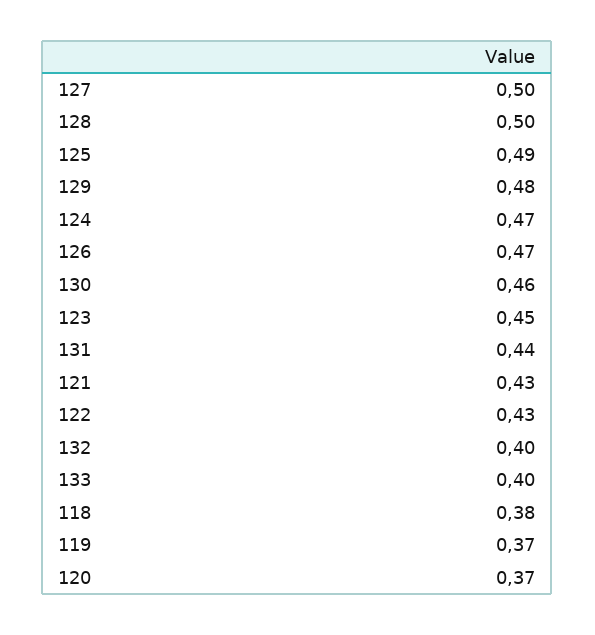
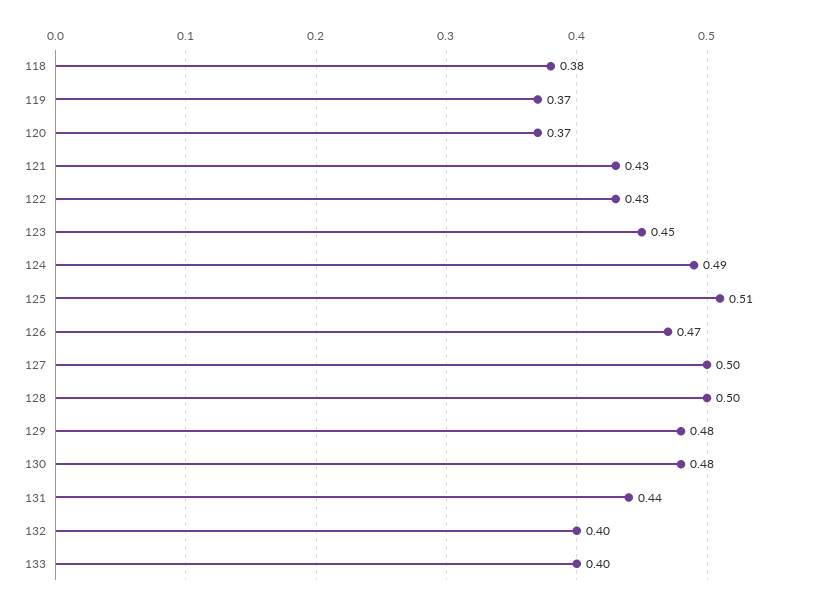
  {
    "127": 0.5,
    "128": 0.5,
-   "125": 0.49,
+   "125": 0.51,
    "129": 0.48,
-   "124": 0.47,
+   "124": 0.49,
    "126": 0.47,
-   "130": 0.46,
+   "130": 0.48,
    "123": 0.45,
    "131": 0.44,
    "121": 0.43,
    "122": 0.43,
    "132": 0.4,
    "133": 0.4,
    "118": 0.38,
    "119": 0.37,
    "120": 0.37
  }

